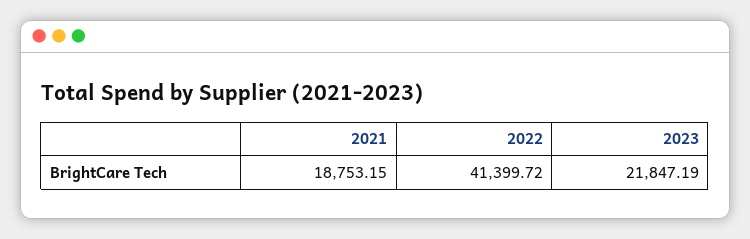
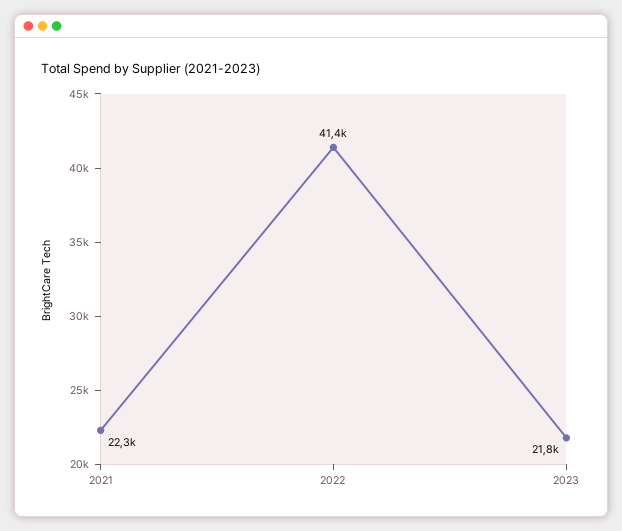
  {
-   "2021": 18753.15,
+   "2021": 22300,
    "2022": 41399.72,
    "2023": 21847.19
  }

